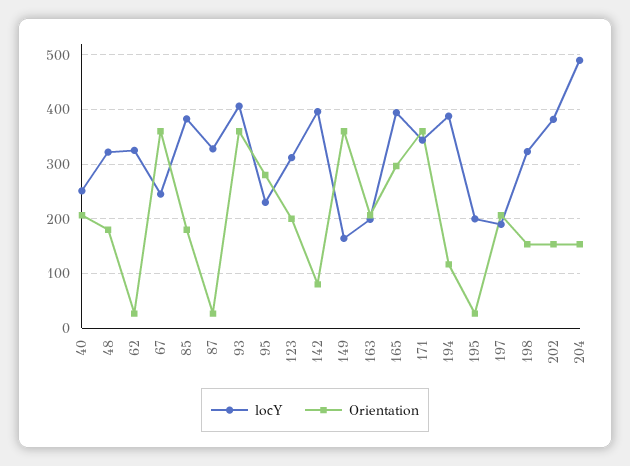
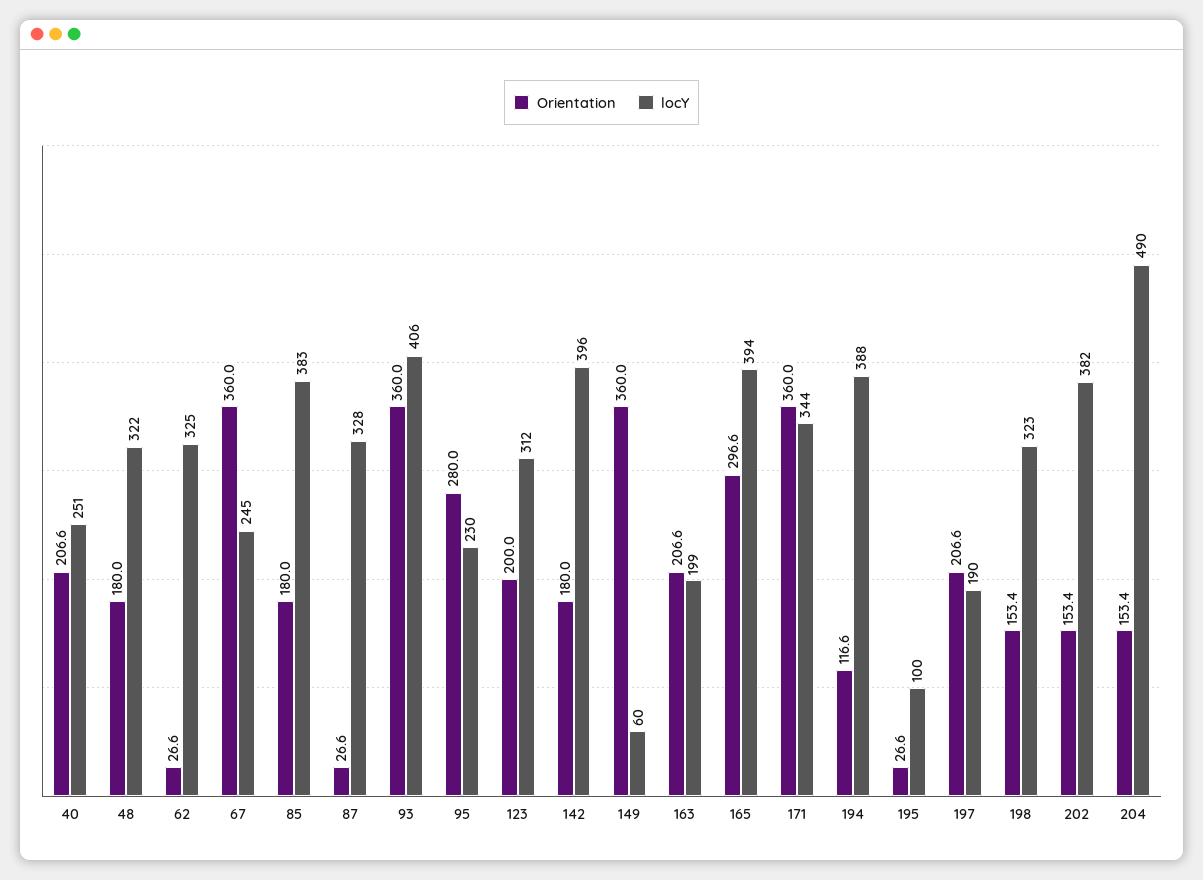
  {
    "locY": {
      "40": 251,
      "48": 322,
      "62": 325,
      "67": 245,
      "85": 383,
      "87": 328,
      "93": 406,
      "95": 230,
      "123": 312,
      "142": 396,
-     "149": 160,
+     "149": 60,
      "163": 199,
      "165": 394,
      "171": 344,
      "194": 388,
-     "195": 200,
+     "195": 100,
      "197": 190,
      "198": 323,
      "202": 382,
      "204": 490
    },
    "Orientation": {
      "40": 206.6,
      "48": 180,
      "62": 26.6,
      "67": 360,
      "85": 180,
      "87": 26.6,
      "93": 360,
      "95": 280,
      "123": 200,
-     "142": 80,
+     "142": 180,
      "149": 360,
      "163": 206.6,
      "165": 296.6,
      "171": 360,
      "194": 116.6,
      "195": 26.6,
      "197": 206.6,
      "198": 153.4,
      "202": 153.4,
      "204": 153.4
    }
  }

